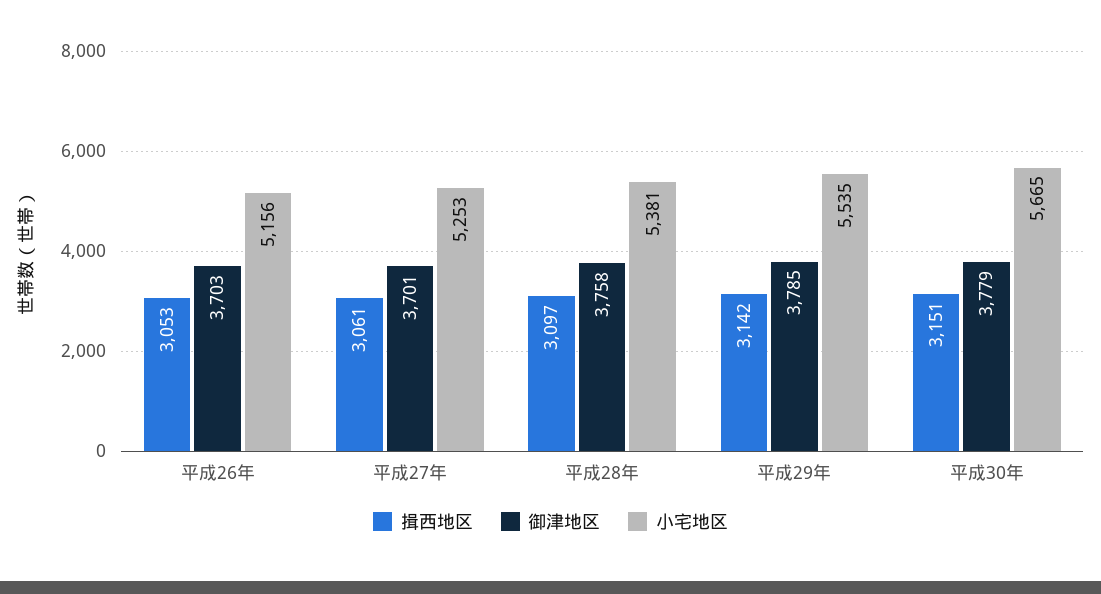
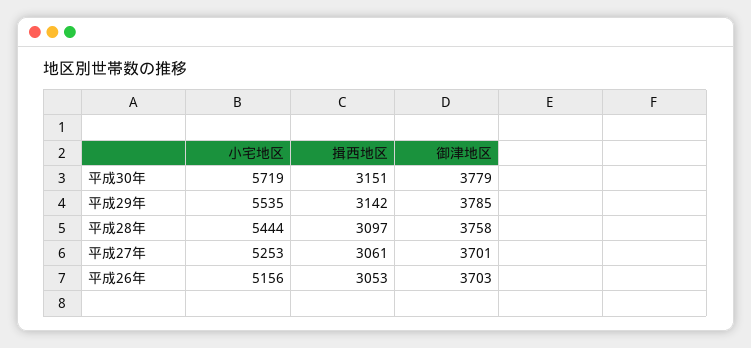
  {
    "揖西地区": {
      "平成26年": 3053,
      "平成27年": 3061,
      "平成28年": 3097,
      "平成29年": 3142,
      "平成30年": 3151
    },
    "御津地区": {
      "平成26年": 3703,
      "平成27年": 3701,
      "平成28年": 3758,
      "平成29年": 3785,
      "平成30年": 3779
    },
    "小宅地区": {
      "平成26年": 5156,
      "平成27年": 5253,
-     "平成28年": 5381,
+     "平成28年": 5444,
      "平成29年": 5535,
-     "平成30年": 5665
+     "平成30年": 5719
    }
  }

